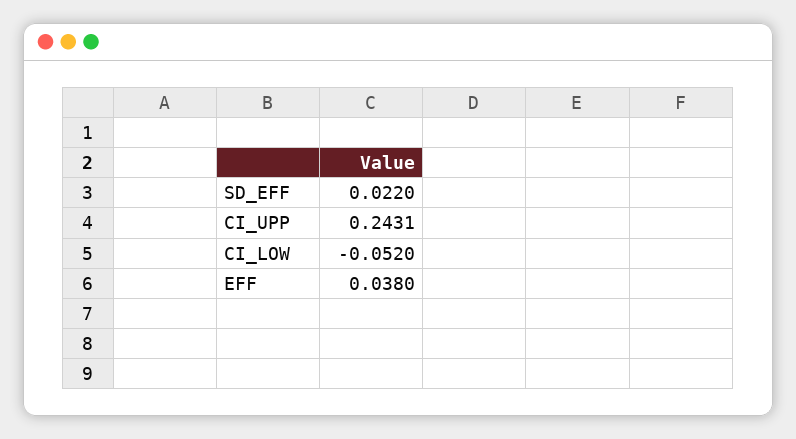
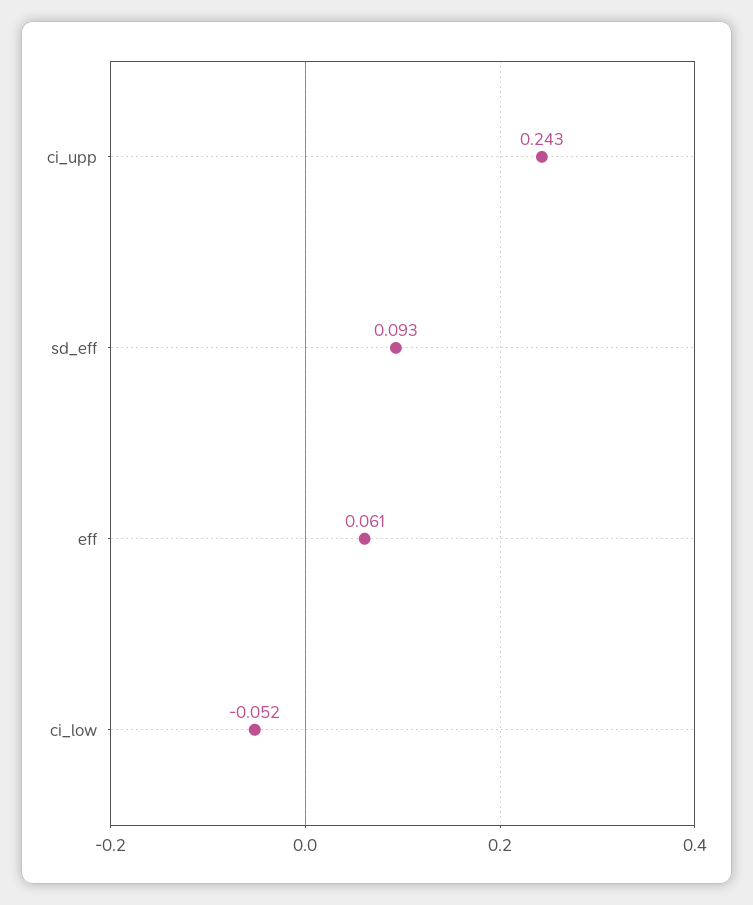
  {
-   "SD_EFF": 0.022,
+   "SD_EFF": 0.093,
    "CI_UPP": 0.2431,
    "CI_LOW": -0.052,
-   "EFF": 0.038
+   "EFF": 0.061
  }

